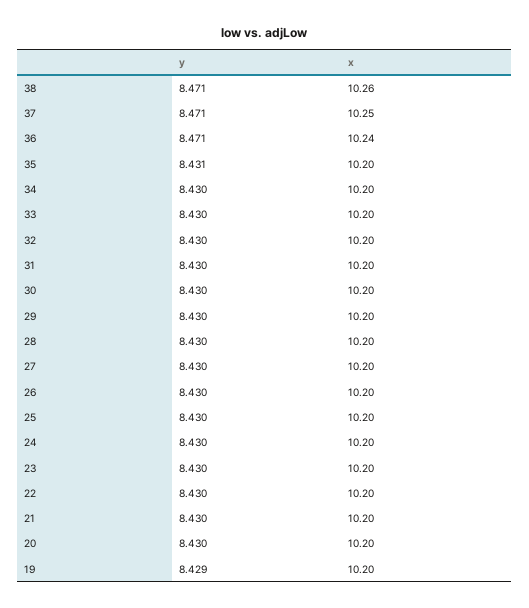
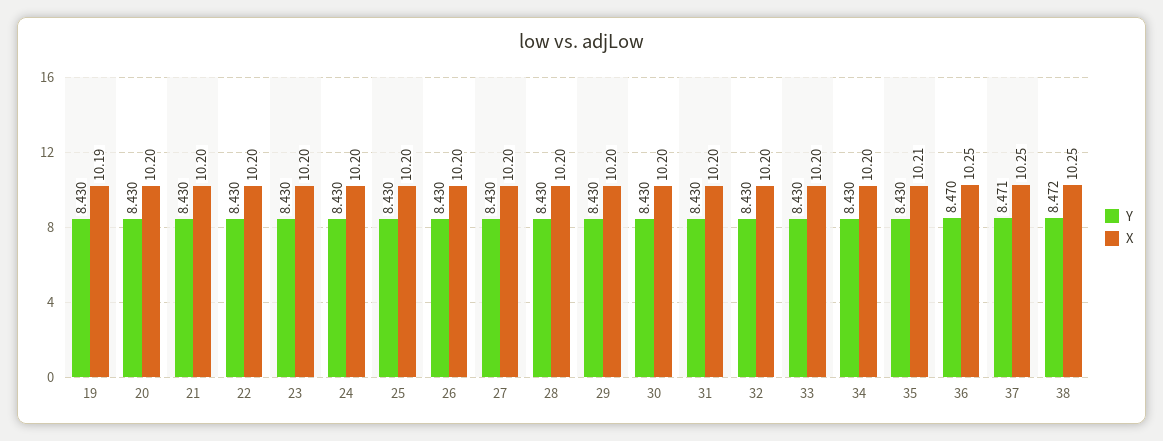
  {
    "y": {
-     "38": 8.471,
+     "38": 8.472,
      "37": 8.471,
-     "36": 8.471,
+     "36": 8.47,
-     "35": 8.431,
+     "35": 8.43,
      "34": 8.43,
      "33": 8.43,
      "32": 8.43,
      "31": 8.43,
      "30": 8.43,
      "29": 8.43,
      "28": 8.43,
      "27": 8.43,
      "26": 8.43,
      "25": 8.43,
      "24": 8.43,
      "23": 8.43,
      "22": 8.43,
      "21": 8.43,
      "20": 8.43,
-     "19": 8.429
+     "19": 8.43
    },
    "x": {
-     "38": 10.26,
+     "38": 10.25,
      "37": 10.25,
-     "36": 10.24,
+     "36": 10.25,
-     "35": 10.2,
+     "35": 10.21,
      "34": 10.2,
      "33": 10.2,
      "32": 10.2,
      "31": 10.2,
      "30": 10.2,
      "29": 10.2,
      "28": 10.2,
      "27": 10.2,
      "26": 10.2,
      "25": 10.2,
      "24": 10.2,
      "23": 10.2,
      "22": 10.2,
      "21": 10.2,
      "20": 10.2,
-     "19": 10.2
+     "19": 10.19
    }
  }

